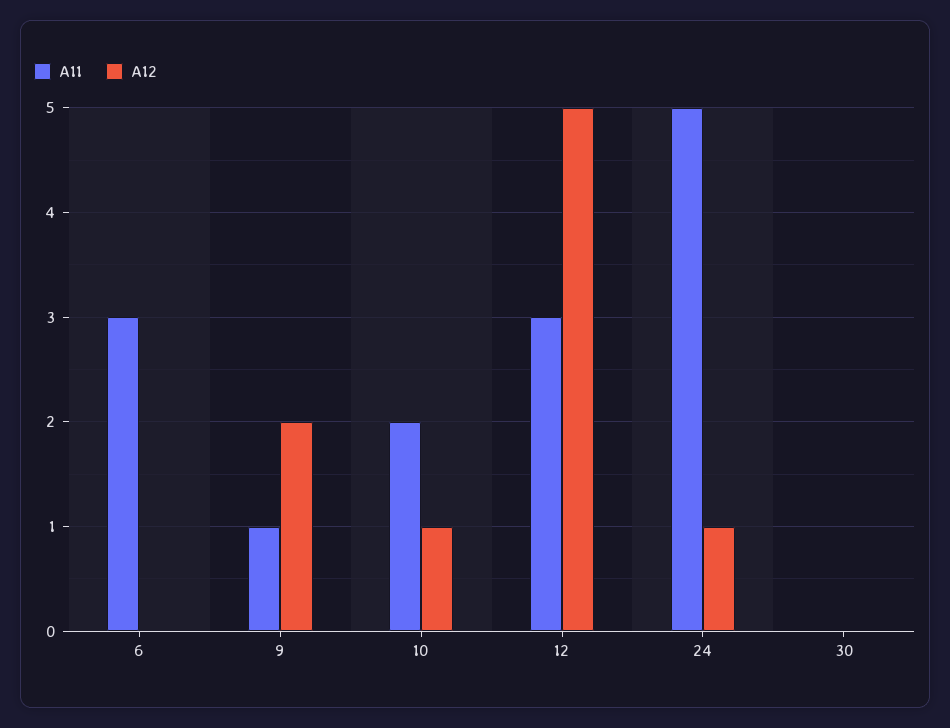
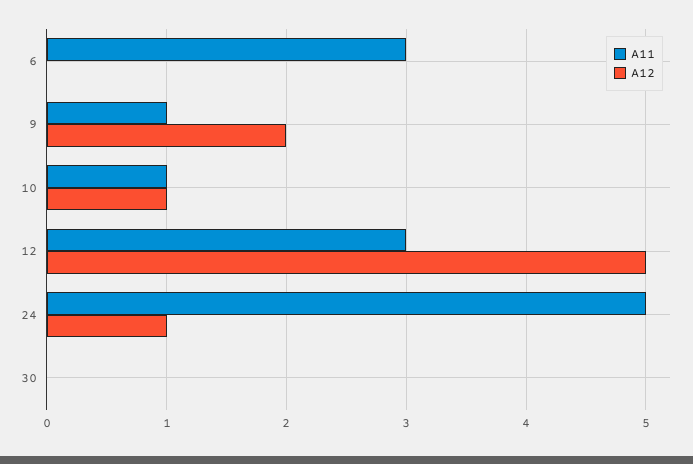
  {
    "A11": {
      "6": 3,
      "9": 1,
-     "10": 2,
+     "10": 1,
      "12": 3,
      "24": 5,
      "30": 0
    },
    "A12": {
      "6": 0,
      "9": 2,
      "10": 1,
      "12": 5,
      "24": 1,
      "30": 0
    }
  }

